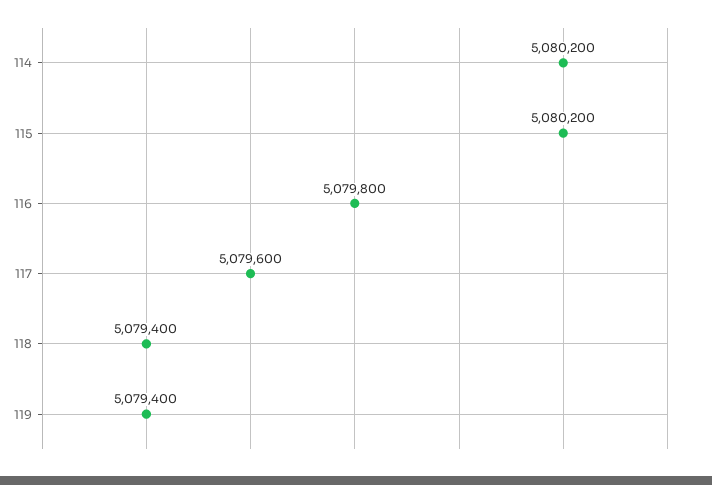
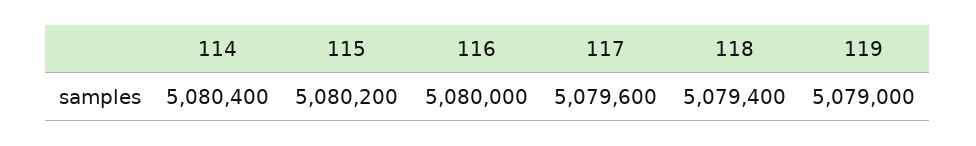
  {
-   "114": 5080200,
+   "114": 5080400,
    "115": 5080200,
-   "116": 5079800,
+   "116": 5080000,
    "117": 5079600,
    "118": 5079400,
-   "119": 5079400
+   "119": 5079000
  }

